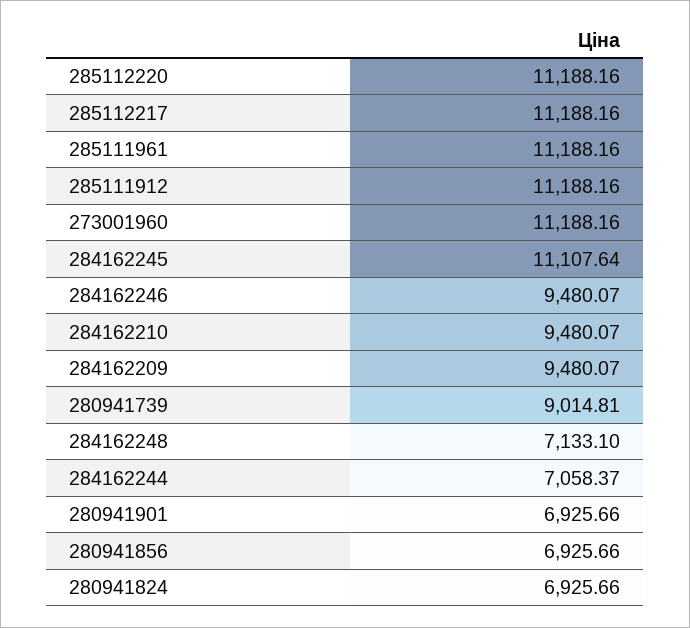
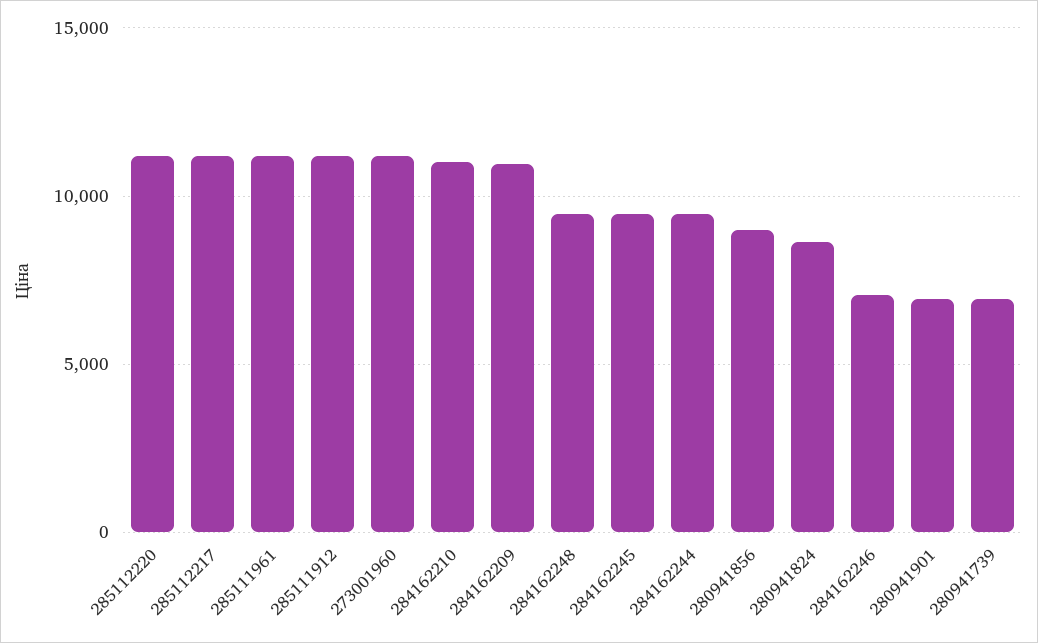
  {
    "285112220": 11188.16,
    "285112217": 11188.16,
    "285111961": 11188.16,
    "285111912": 11188.16,
    "273001960": 11188.16,
-   "284162245": 11107.64,
+   "284162245": 9500,
-   "284162246": 9480.07,
+   "284162246": 7000,
-   "284162210": 9480.07,
+   "284162210": 11000,
-   "284162209": 9480.07,
+   "284162209": 11000,
-   "280941739": 9014.81,
+   "280941739": 7000,
-   "284162248": 7133.1,
+   "284162248": 9500,
-   "284162244": 7058.37,
+   "284162244": 9500,
    "280941901": 6925.66,
-   "280941856": 6925.66,
+   "280941856": 9000,
-   "280941824": 6925.66
+   "280941824": 8500
  }

